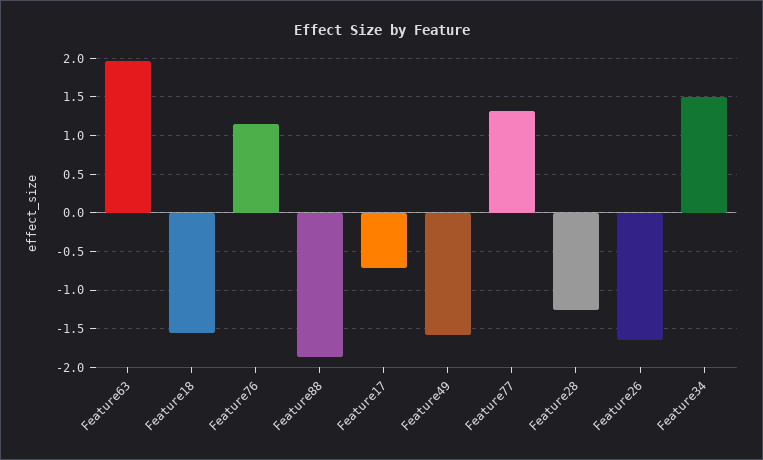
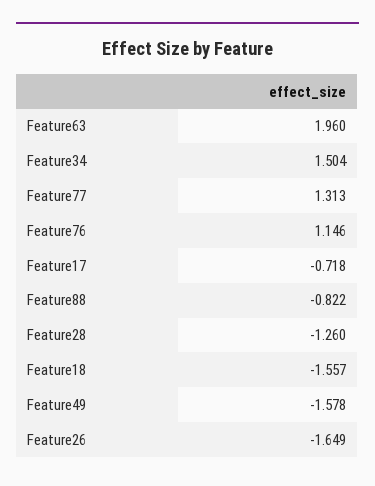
  {
    "Feature63": 1.96,
    "Feature18": -1.557,
    "Feature76": 1.146,
-   "Feature88": -1.9,
+   "Feature88": -0.822,
    "Feature17": -0.718,
    "Feature49": -1.578,
    "Feature77": 1.313,
    "Feature28": -1.26,
    "Feature26": -1.649,
    "Feature34": 1.504
  }

